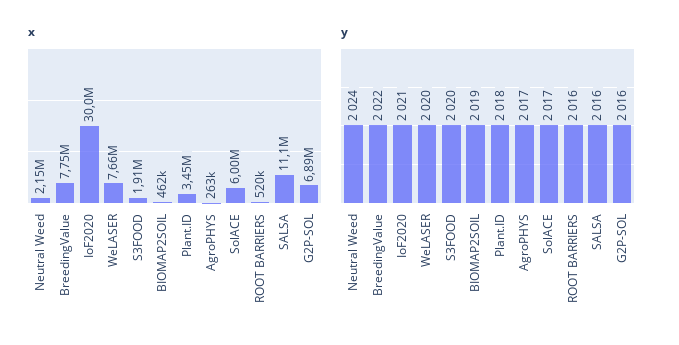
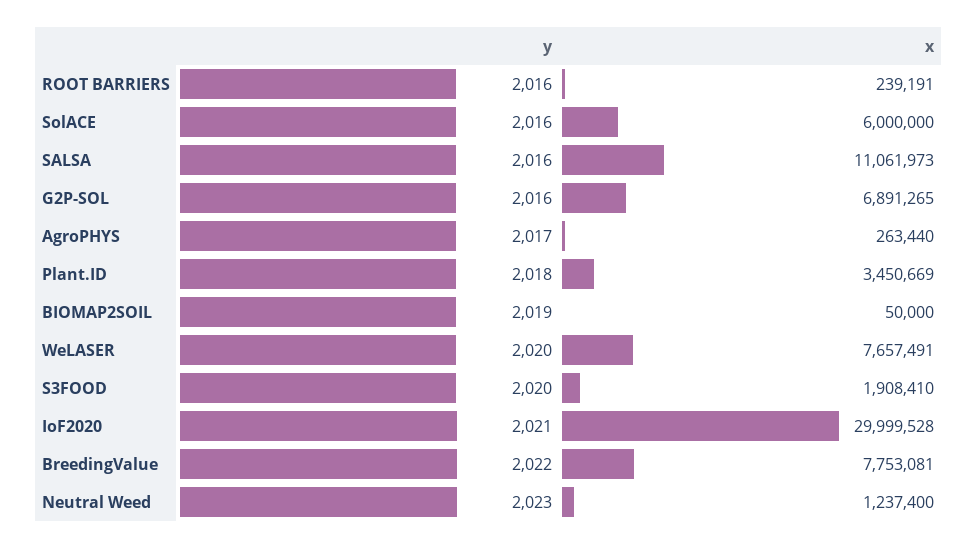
  {
    "x": {
-     "Neutral Weed": 2150000,
+     "Neutral Weed": 1237400,
      "BreedingValue": 7753081,
      "IoF2020": 29999528,
      "WeLASER": 7657491,
      "S3FOOD": 1908410,
-     "BIOMAP2SOIL": 462000,
+     "BIOMAP2SOIL": 50000,
      "Plant.ID": 3450669,
      "AgroPHYS": 263440,
      "SolACE": 6000000,
-     "ROOT BARRIERS": 520000,
+     "ROOT BARRIERS": 239191,
      "SALSA": 11061973,
      "G2P-SOL": 6891265
    },
    "y": {
-     "Neutral Weed": 2024,
+     "Neutral Weed": 2023,
      "BreedingValue": 2022,
      "IoF2020": 2021,
      "WeLASER": 2020,
      "S3FOOD": 2020,
      "BIOMAP2SOIL": 2019,
      "Plant.ID": 2018,
      "AgroPHYS": 2017,
-     "SolACE": 2017,
+     "SolACE": 2016,
      "ROOT BARRIERS": 2016,
      "SALSA": 2016,
      "G2P-SOL": 2016
    }
  }

